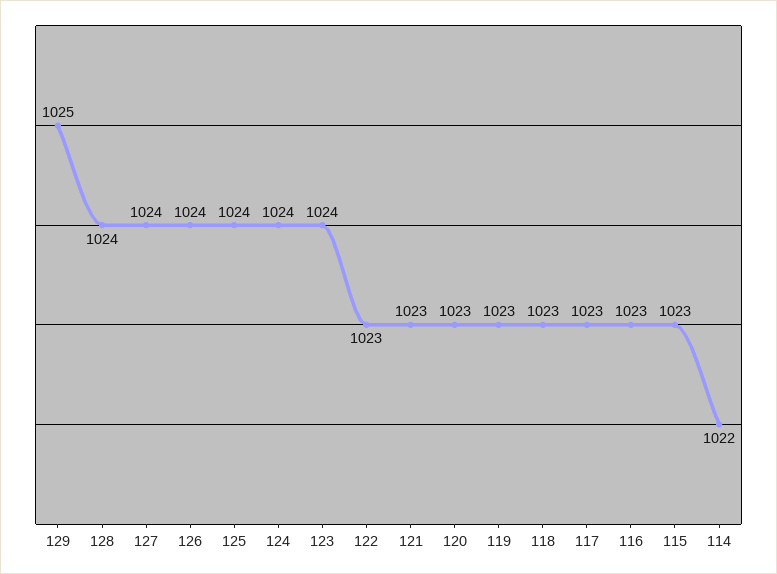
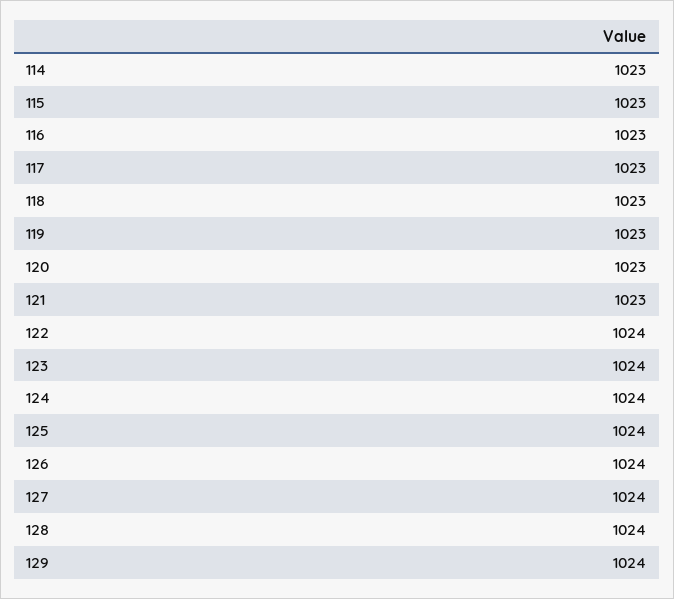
  {
-   "129": 1025,
+   "129": 1024,
    "128": 1024,
    "127": 1024,
    "126": 1024,
    "125": 1024,
    "124": 1024,
    "123": 1024,
-   "122": 1023,
+   "122": 1024,
    "121": 1023,
    "120": 1023,
    "119": 1023,
    "118": 1023,
    "117": 1023,
    "116": 1023,
    "115": 1023,
-   "114": 1022
+   "114": 1023
  }

